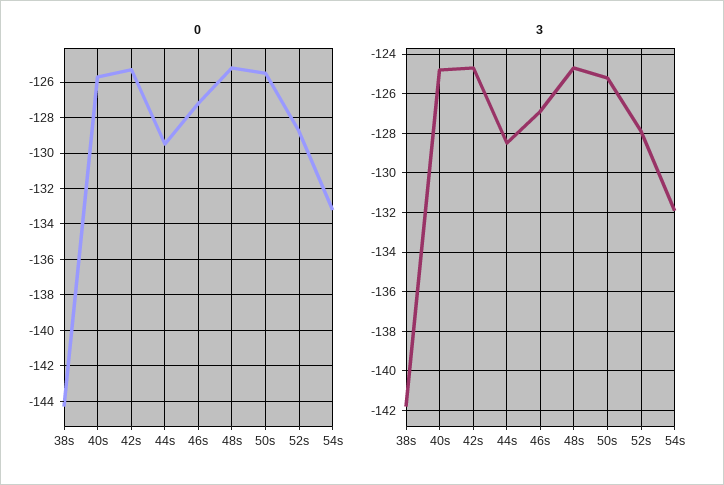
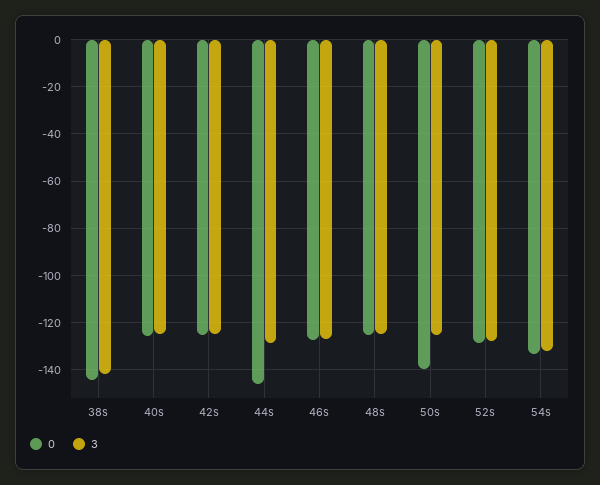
  {
    "0": {
      "38s": -144.5,
      "40s": -125.5,
      "42s": -125.5,
-     "44s": -129.5,
+     "44s": -145,
      "46s": -127,
      "48s": -125,
-     "50s": -125.5,
+     "50s": -140,
      "52s": -129,
      "54s": -133
    },
    "3": {
      "38s": -142,
      "40s": -125,
      "42s": -124.5,
      "44s": -128.5,
      "46s": -127,
      "48s": -124.5,
      "50s": -125,
      "52s": -128,
      "54s": -132
    }
  }

